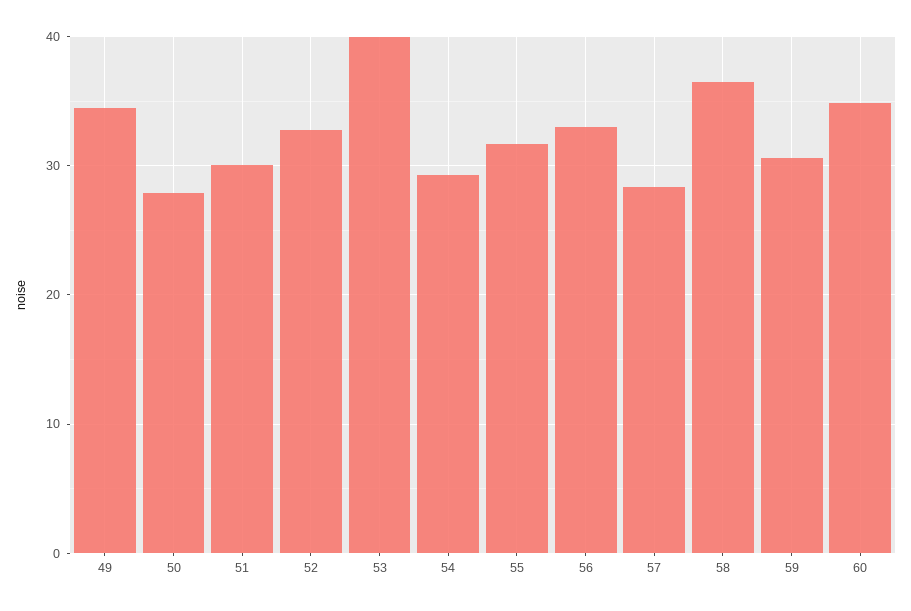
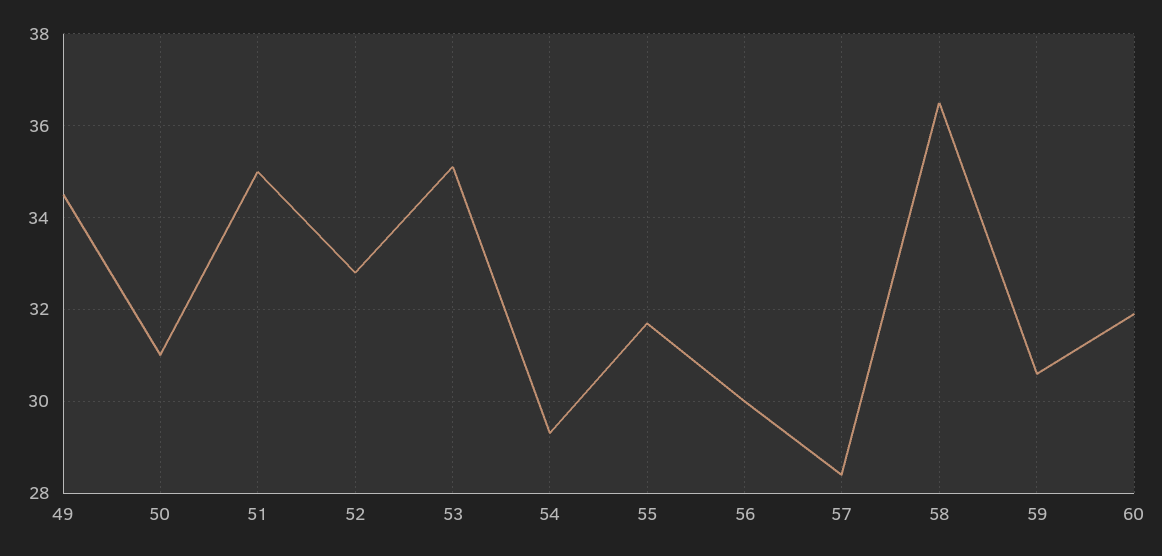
  {
    "49": 34.5,
-   "50": 28,
+   "50": 31,
-   "51": 30,
+   "51": 35,
    "52": 33,
-   "53": 40,
+   "53": 35,
    "54": 29.5,
    "55": 31.5,
-   "56": 33,
+   "56": 30,
    "57": 28.5,
    "58": 36.5,
    "59": 30.5,
-   "60": 35
+   "60": 32
  }

